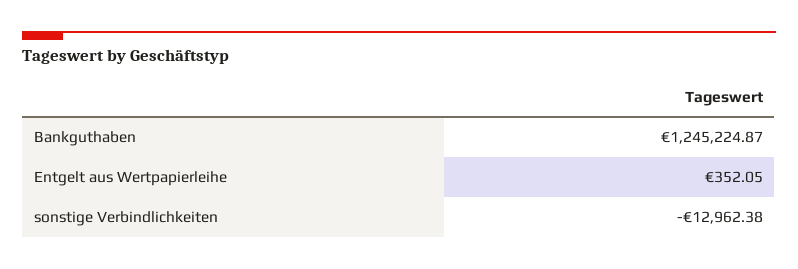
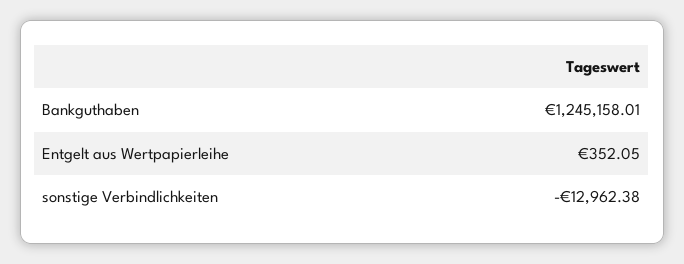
  {
-   "Bankguthaben": 1245224.87,
+   "Bankguthaben": 1245158.01,
    "Entgelt aus Wertpapierleihe": 352.05,
    "sonstige Verbindlichkeiten": -12962.38
  }

